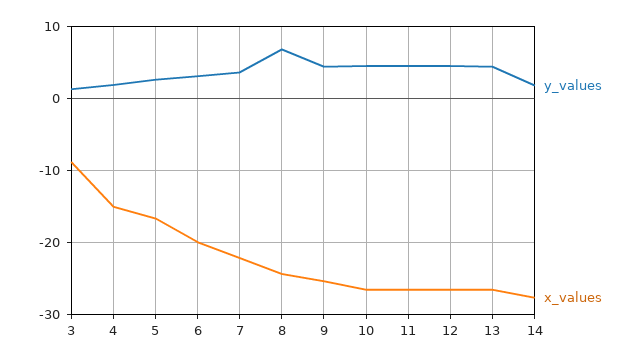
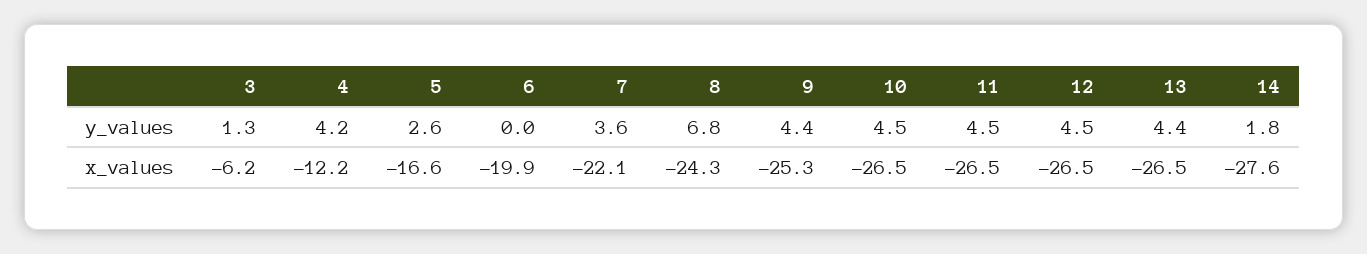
  {
    "y_values": {
      "3": 1.3,
-     "4": 2,
+     "4": 4.2,
      "5": 2.6,
-     "6": 3,
+     "6": 0,
      "7": 3.6,
      "8": 6.8,
      "9": 4.4,
      "10": 4.5,
      "11": 4.5,
      "12": 4.5,
      "13": 4.4,
      "14": 1.8
    },
    "x_values": {
-     "3": -9,
+     "3": -6.2,
-     "4": -15,
+     "4": -12.2,
      "5": -16.6,
      "6": -19.9,
      "7": -22.1,
      "8": -24.3,
      "9": -25.3,
      "10": -26.5,
      "11": -26.5,
      "12": -26.5,
      "13": -26.5,
      "14": -27.6
    }
  }

